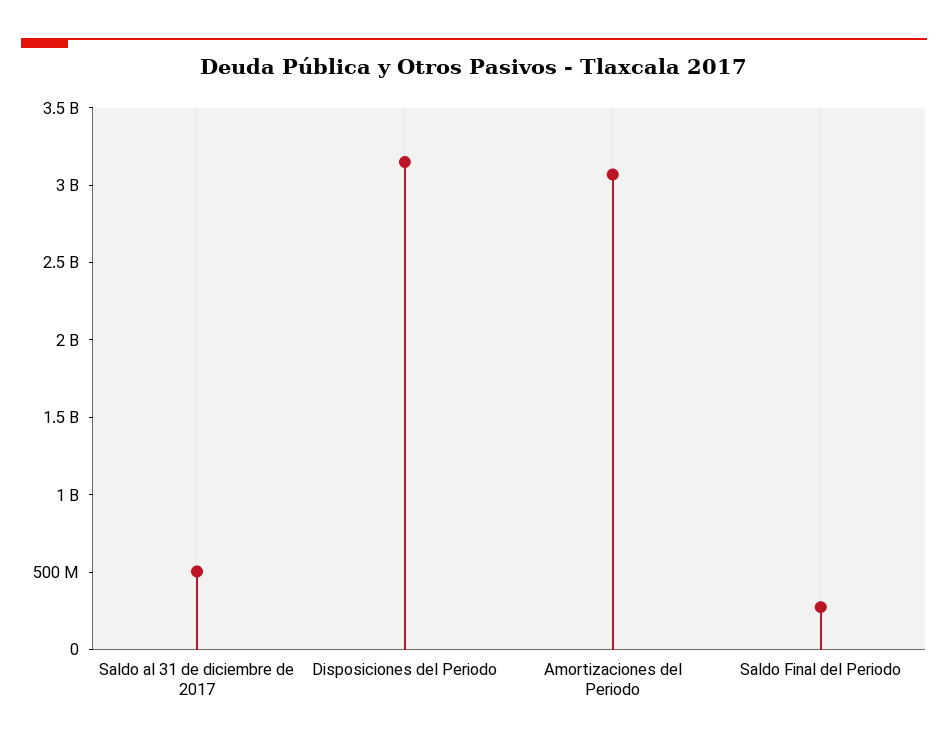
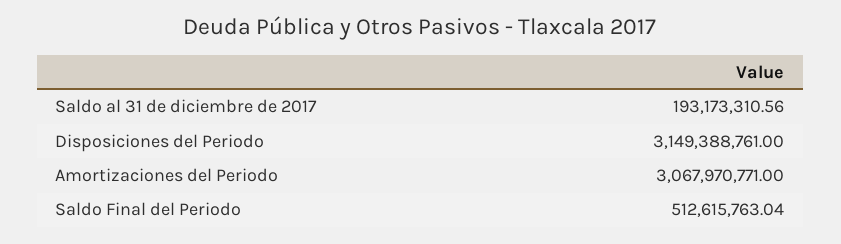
  {
-   "Saldo al 31 de diciembre de 2017": 500000000,
+   "Saldo al 31 de diciembre de 2017": 193173310.56,
    "Disposiciones del Periodo": 3149388761,
    "Amortizaciones del Periodo": 3067970771,
-   "Saldo Final del Periodo": 300000000
+   "Saldo Final del Periodo": 512615763.04
  }

